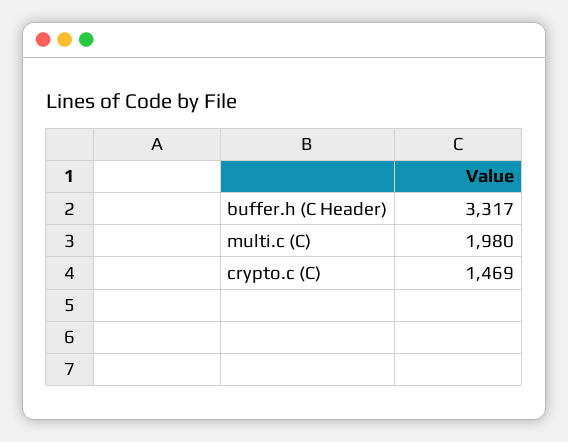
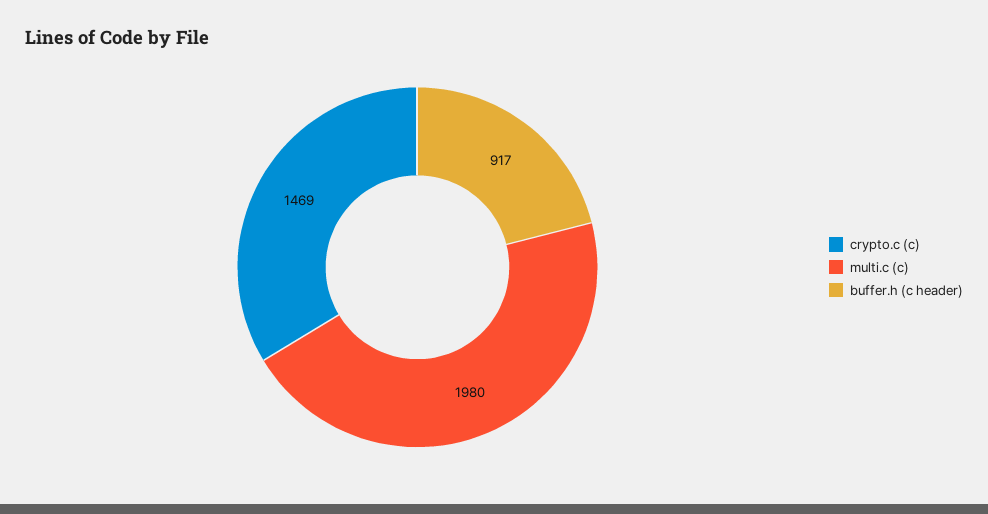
  {
-   "buffer.h (C Header)": 3317,
+   "buffer.h (C Header)": 917,
    "multi.c (C)": 1980,
    "crypto.c (C)": 1469
  }

